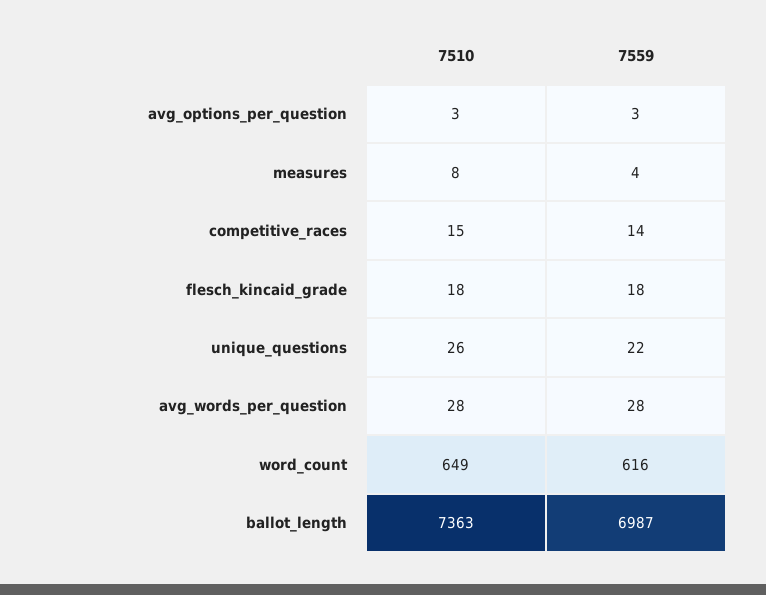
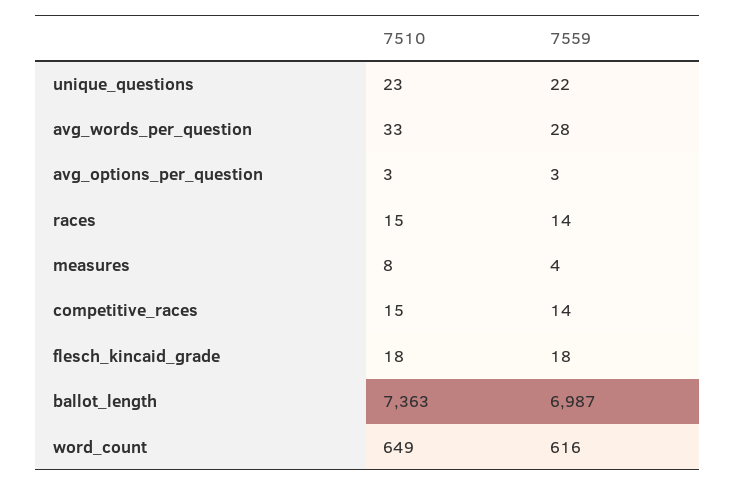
  {
    "7510": {
      "avg_options_per_question": 3,
      "measures": 8,
      "competitive_races": 15,
      "flesch_kincaid_grade": 18,
-     "unique_questions": 26,
+     "unique_questions": 23,
-     "avg_words_per_question": 28,
+     "avg_words_per_question": 33,
      "word_count": 649,
-     "ballot_length": 7363
+     "ballot_length": 7363,
+     "races": 15
    },
    "7559": {
      "avg_options_per_question": 3,
      "measures": 4,
      "competitive_races": 14,
      "flesch_kincaid_grade": 18,
      "unique_questions": 22,
      "avg_words_per_question": 28,
      "word_count": 616,
-     "ballot_length": 6987
+     "ballot_length": 6987,
+     "races": 14
    }
  }

